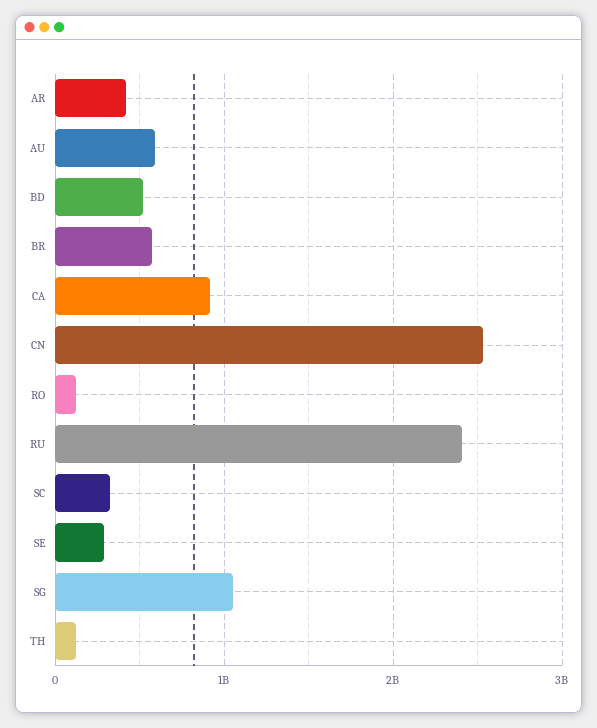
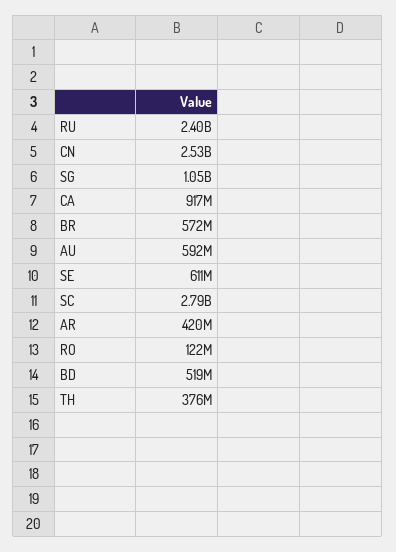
  {
    "AR": 420000000,
    "AU": 592000000,
    "BD": 519000000,
    "BR": 572000000,
    "CA": 917000000,
    "CN": 2530000000,
    "RO": 122000000,
    "RU": 2400000000,
-   "SC": 300000000,
+   "SC": 2790000000,
-   "SE": 300000000,
+   "SE": 611000000,
    "SG": 1050000000,
-   "TH": 100000000
+   "TH": 376000000
  }

